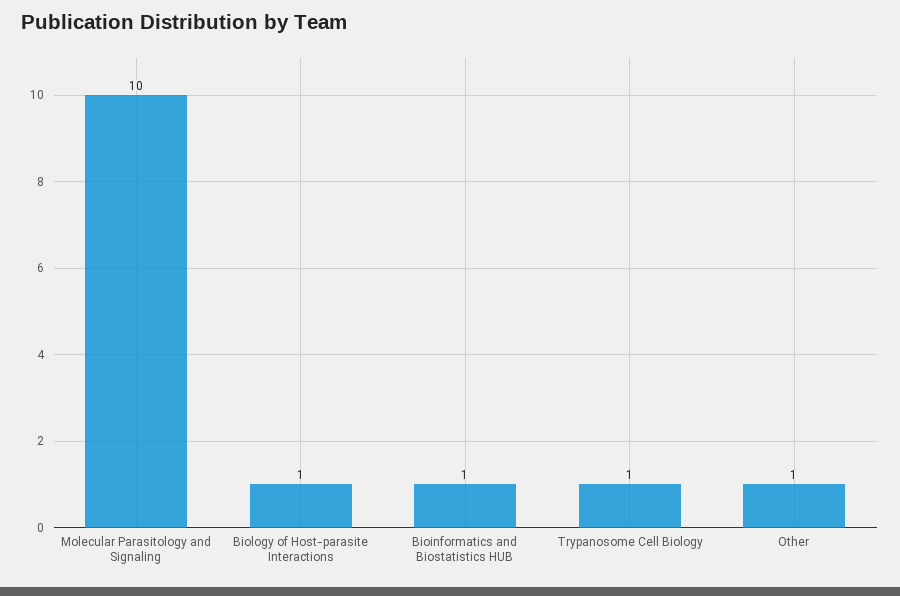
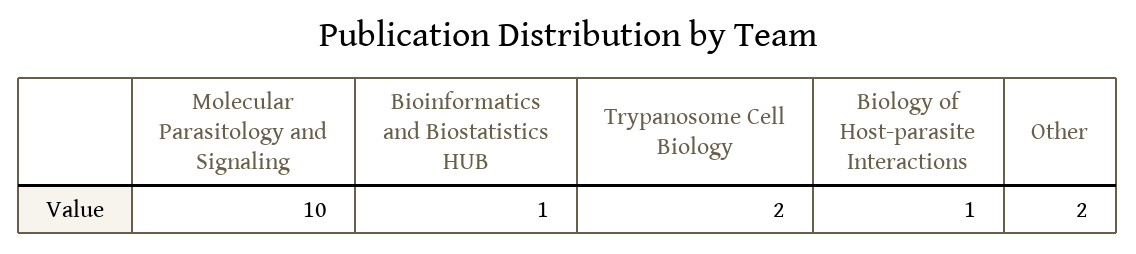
  {
    "Molecular Parasitology and Signaling": 10,
    "Biology of Host-parasite Interactions": 1,
    "Bioinformatics and Biostatistics HUB": 1,
-   "Trypanosome Cell Biology": 1,
+   "Trypanosome Cell Biology": 2,
-   "Other": 1
+   "Other": 2
  }

